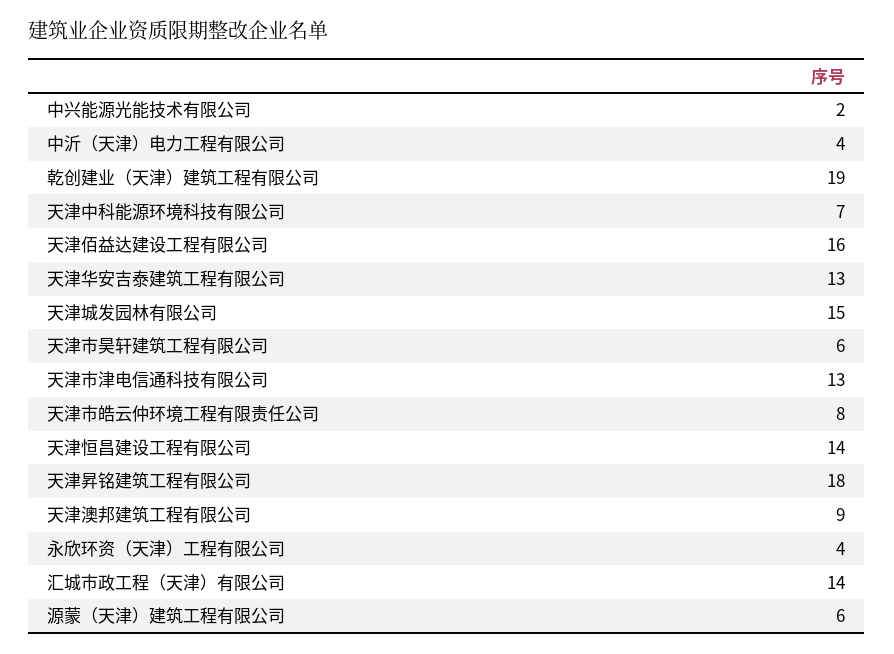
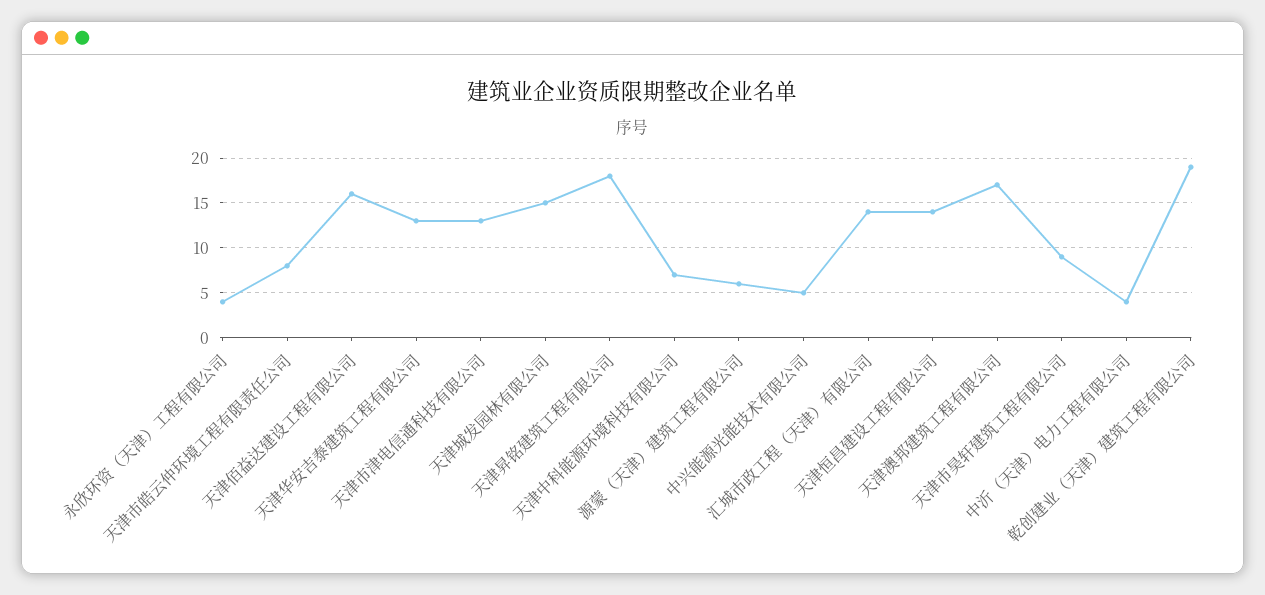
  {
-   "中兴能源光能技术有限公司": 2,
+   "中兴能源光能技术有限公司": 5,
    "中沂（天津）电力工程有限公司": 4,
    "乾创建业（天津）建筑工程有限公司": 19,
    "天津中科能源环境科技有限公司": 7,
    "天津佰益达建设工程有限公司": 16,
    "天津华安吉泰建筑工程有限公司": 13,
    "天津城发园林有限公司": 15,
-   "天津市昊轩建筑工程有限公司": 6,
+   "天津市昊轩建筑工程有限公司": 9,
    "天津市津电信通科技有限公司": 13,
    "天津市皓云仲环境工程有限责任公司": 8,
    "天津恒昌建设工程有限公司": 14,
    "天津昇铭建筑工程有限公司": 18,
-   "天津澳邦建筑工程有限公司": 9,
+   "天津澳邦建筑工程有限公司": 17,
    "永欣环资（天津）工程有限公司": 4,
    "汇城市政工程（天津）有限公司": 14,
    "源蒙（天津）建筑工程有限公司": 6
  }

